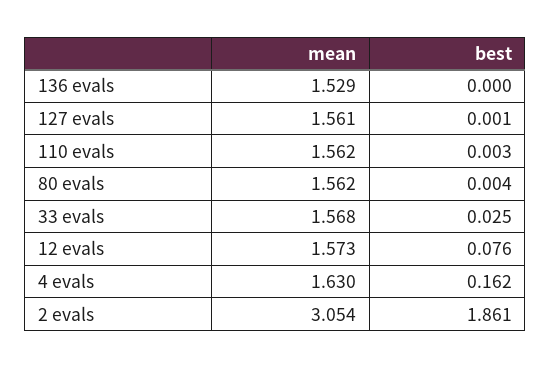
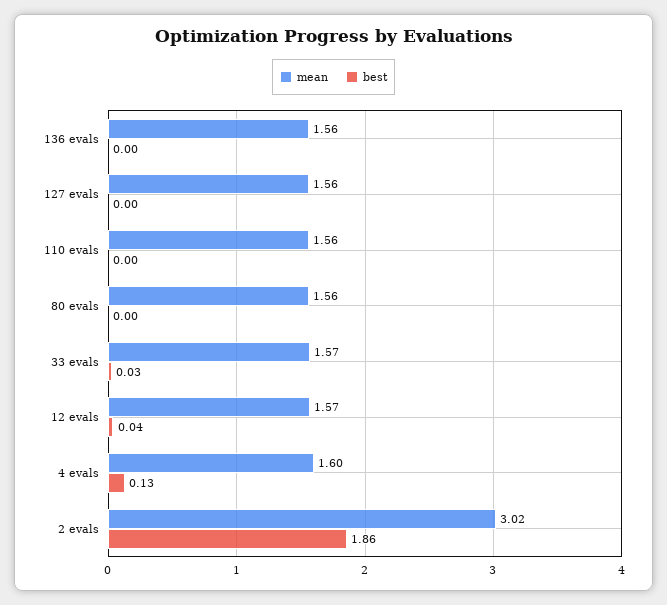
  {
    "mean": {
-     "136 evals": 1.529,
+     "136 evals": 1.56,
      "127 evals": 1.561,
      "110 evals": 1.562,
      "80 evals": 1.562,
      "33 evals": 1.568,
      "12 evals": 1.573,
-     "4 evals": 1.63,
+     "4 evals": 1.6,
-     "2 evals": 3.054
+     "2 evals": 3.02
    },
    "best": {
      "136 evals": 0,
      "127 evals": 0.001,
      "110 evals": 0.003,
      "80 evals": 0.004,
      "33 evals": 0.025,
-     "12 evals": 0.076,
+     "12 evals": 0.04,
-     "4 evals": 0.162,
+     "4 evals": 0.13,
      "2 evals": 1.861
    }
  }

